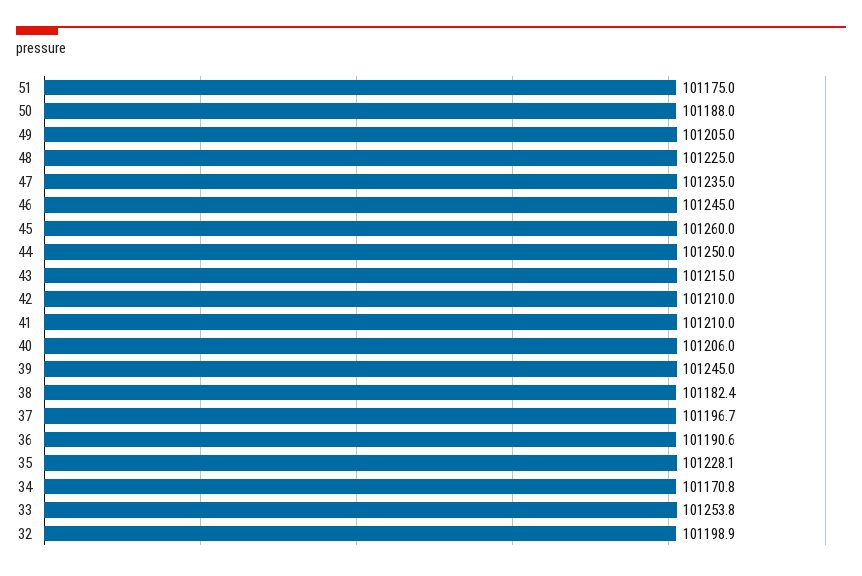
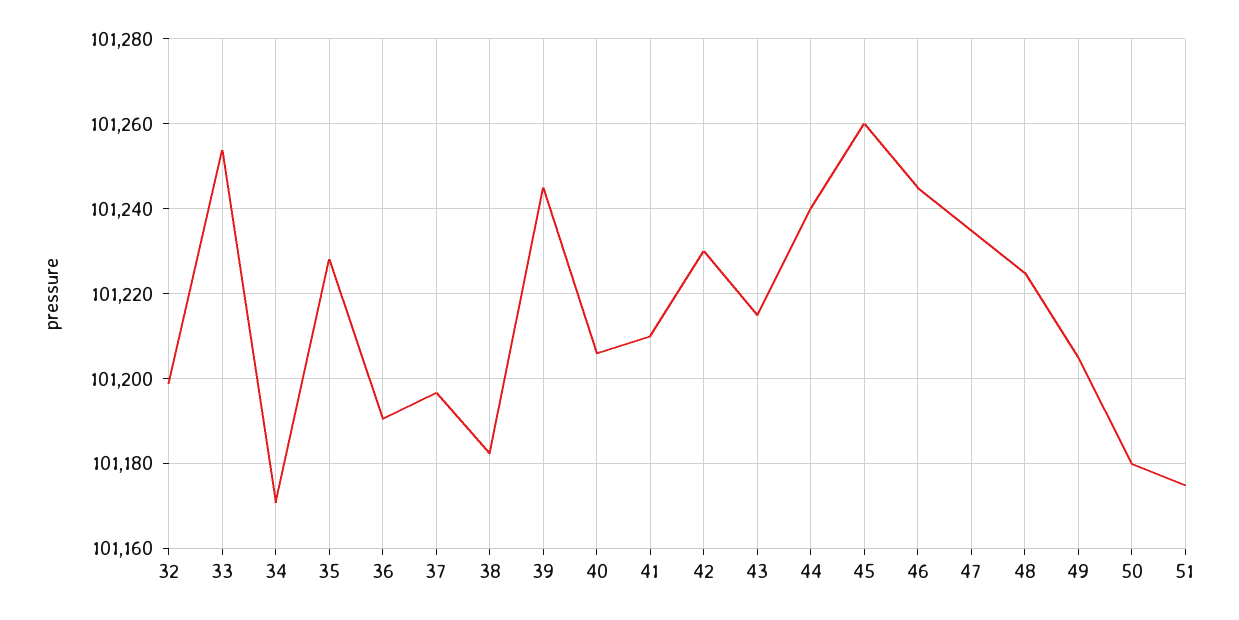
  {
    "51": 101175,
-   "50": 101188,
+   "50": 101180,
    "49": 101205,
    "48": 101225,
    "47": 101235,
    "46": 101245,
    "45": 101260,
-   "44": 101250,
+   "44": 101240,
    "43": 101215,
-   "42": 101210,
+   "42": 101230,
    "41": 101210,
    "40": 101206,
    "39": 101245,
    "38": 101182.4,
    "37": 101196.7,
    "36": 101190.6,
    "35": 101228.1,
    "34": 101170.8,
    "33": 101253.8,
    "32": 101198.9
  }

